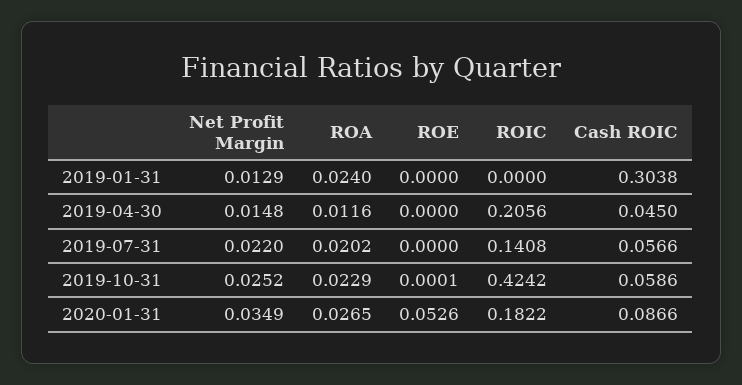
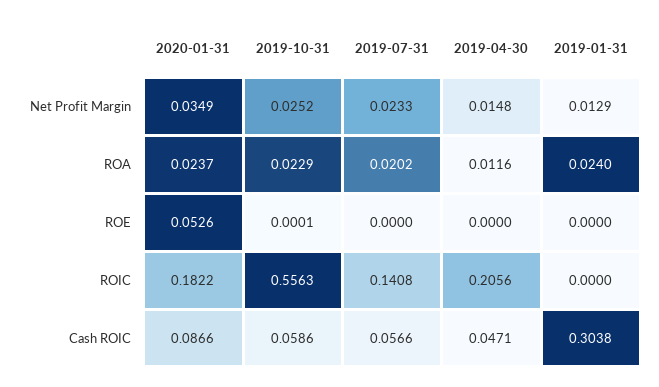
  {
    "Net Profit Margin": {
      "2019-01-31": 0.0129,
      "2019-04-30": 0.0148,
-     "2019-07-31": 0.022,
+     "2019-07-31": 0.0233,
      "2019-10-31": 0.0252,
      "2020-01-31": 0.0349
    },
    "ROA": {
      "2019-01-31": 0.024,
      "2019-04-30": 0.0116,
      "2019-07-31": 0.0202,
      "2019-10-31": 0.0229,
-     "2020-01-31": 0.0265
+     "2020-01-31": 0.0237
    },
    "ROE": {
      "2019-01-31": 0,
      "2019-04-30": 0,
      "2019-07-31": 0,
      "2019-10-31": 0.0001,
      "2020-01-31": 0.0526
    },
    "ROIC": {
      "2019-01-31": 0,
      "2019-04-30": 0.2056,
      "2019-07-31": 0.1408,
-     "2019-10-31": 0.4242,
+     "2019-10-31": 0.5563,
      "2020-01-31": 0.1822
    },
    "Cash ROIC": {
      "2019-01-31": 0.3038,
-     "2019-04-30": 0.045,
+     "2019-04-30": 0.0471,
      "2019-07-31": 0.0566,
      "2019-10-31": 0.0586,
      "2020-01-31": 0.0866
    }
  }

